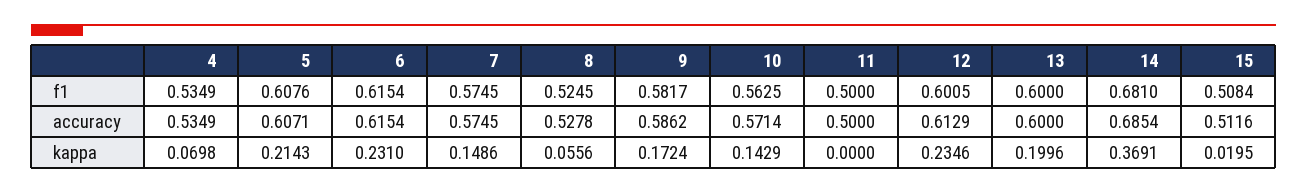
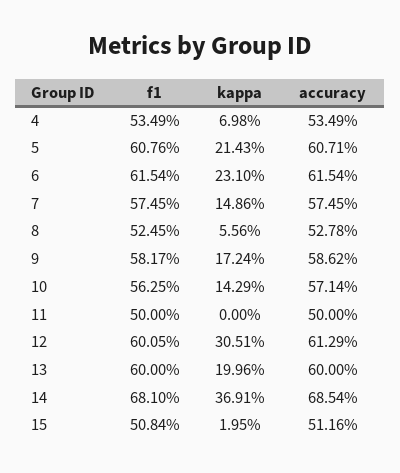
  {
    "4": {
      "f1": 0.5349,
      "accuracy": 0.5349,
      "kappa": 0.0698
    },
    "5": {
      "f1": 0.6076,
      "accuracy": 0.6071,
      "kappa": 0.2143
    },
    "6": {
      "f1": 0.6154,
      "accuracy": 0.6154,
      "kappa": 0.231
    },
    "7": {
      "f1": 0.5745,
      "accuracy": 0.5745,
      "kappa": 0.1486
    },
    "8": {
      "f1": 0.5245,
      "accuracy": 0.5278,
      "kappa": 0.0556
    },
    "9": {
      "f1": 0.5817,
      "accuracy": 0.5862,
      "kappa": 0.1724
    },
    "10": {
      "f1": 0.5625,
      "accuracy": 0.5714,
      "kappa": 0.1429
    },
    "11": {
      "f1": 0.5,
      "accuracy": 0.5,
      "kappa": 0
    },
    "12": {
      "f1": 0.6005,
      "accuracy": 0.6129,
-     "kappa": 0.2346
+     "kappa": 0.3051
    },
    "13": {
      "f1": 0.6,
      "accuracy": 0.6,
      "kappa": 0.1996
    },
    "14": {
      "f1": 0.681,
      "accuracy": 0.6854,
      "kappa": 0.3691
    },
    "15": {
      "f1": 0.5084,
      "accuracy": 0.5116,
      "kappa": 0.0195
    }
  }

